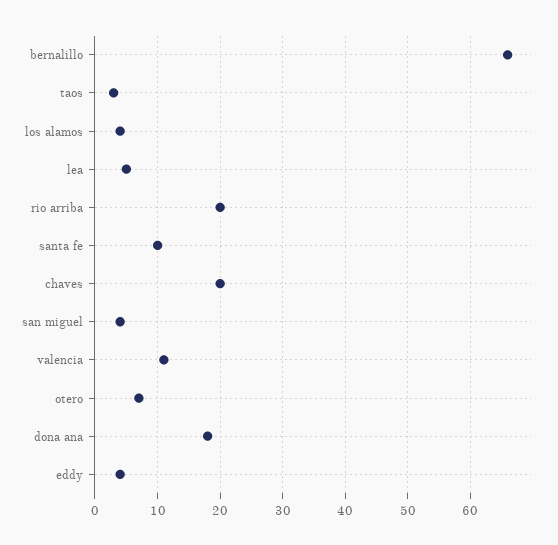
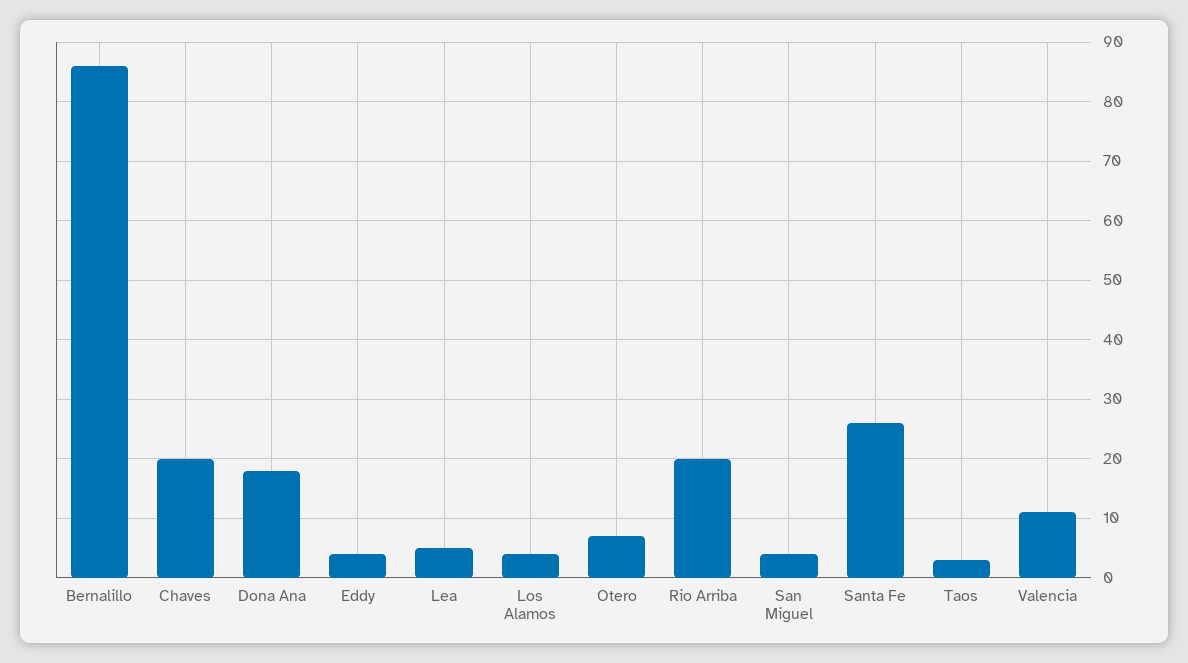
  {
-   "bernalillo": 66,
+   "bernalillo": 85,
    "taos": 3,
    "los alamos": 4,
    "lea": 5,
    "rio arriba": 20,
-   "santa fe": 10,
+   "santa fe": 25,
    "chaves": 20,
    "san miguel": 4,
    "valencia": 11,
    "otero": 7,
    "dona ana": 18,
    "eddy": 4
  }

